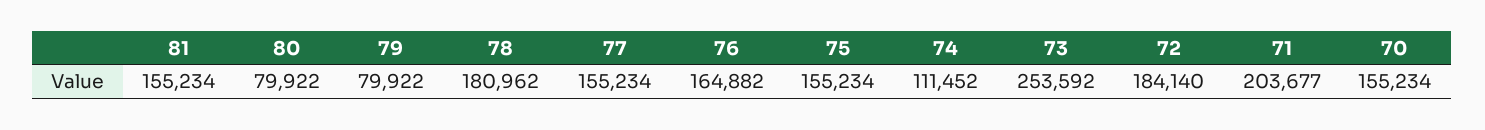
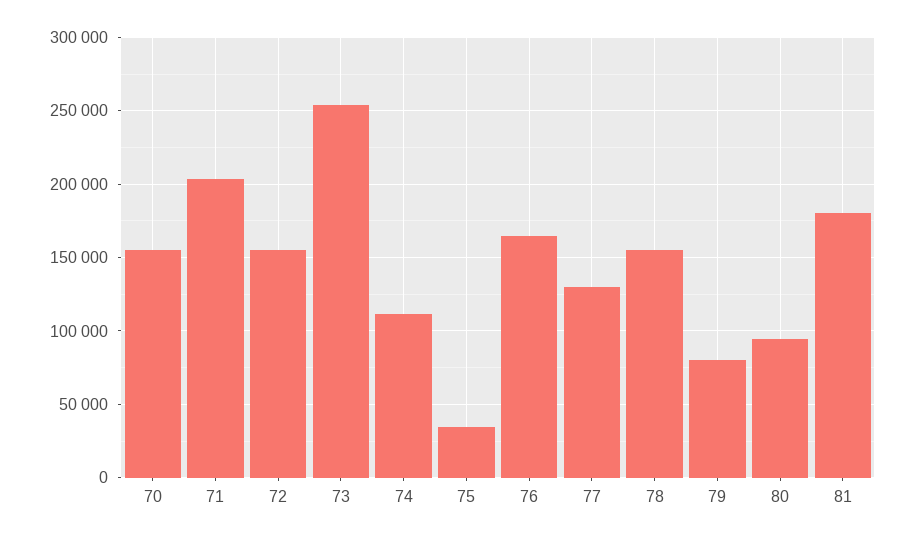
  {
-   "81": 155234,
+   "81": 180000,
-   "80": 79922,
+   "80": 95000,
    "79": 79922,
-   "78": 180962,
+   "78": 155000,
-   "77": 155234,
+   "77": 130000,
    "76": 164882,
-   "75": 155234,
+   "75": 35000,
    "74": 111452,
    "73": 253592,
-   "72": 184140,
+   "72": 155000,
    "71": 203677,
    "70": 155234
  }

